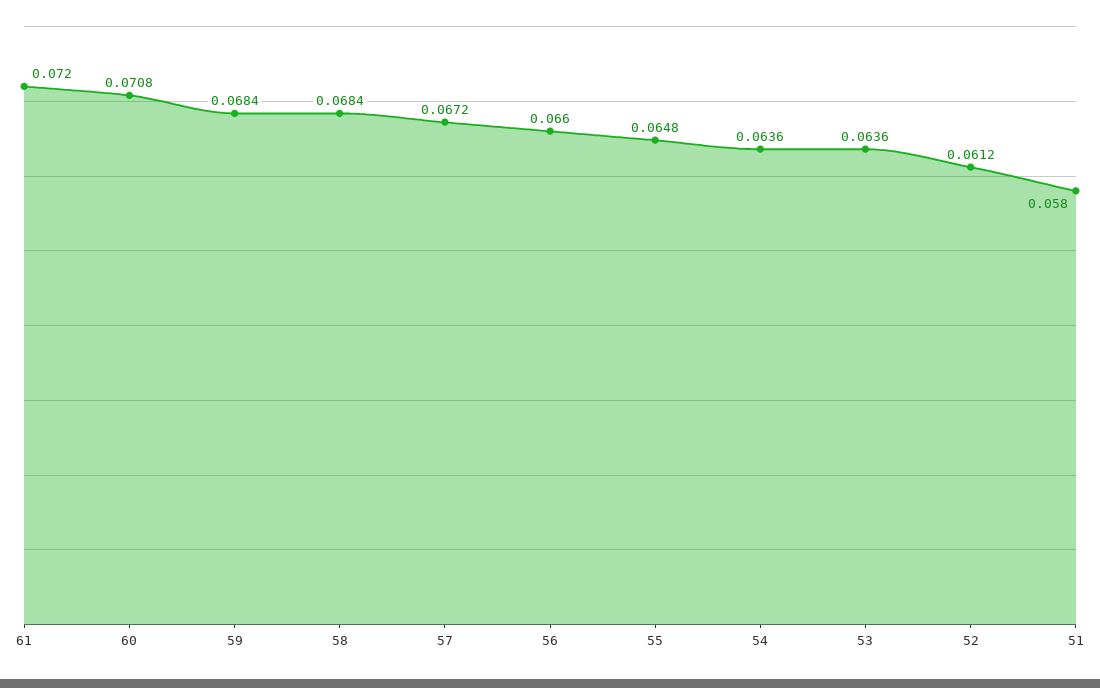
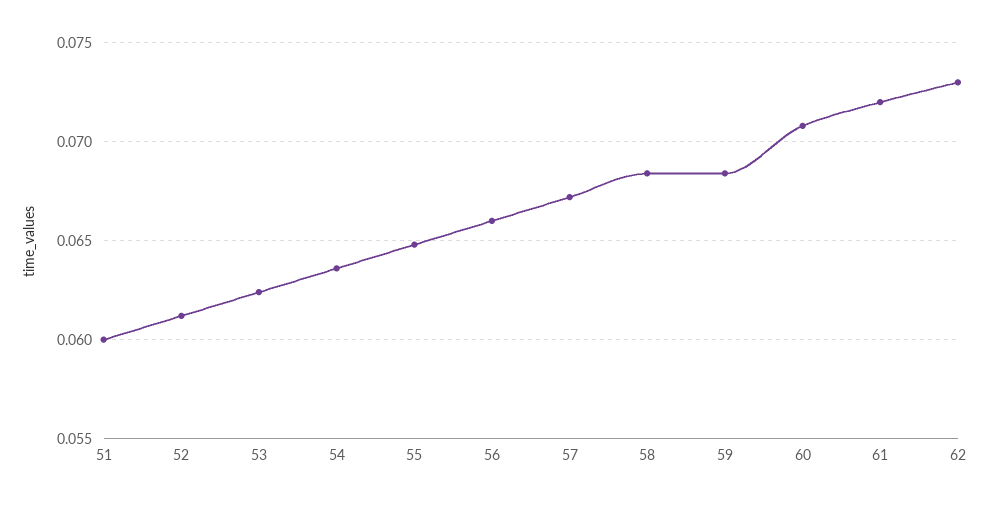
  {
    "61": 0.072,
    "60": 0.0708,
    "59": 0.0684,
    "58": 0.0684,
    "57": 0.0672,
    "56": 0.066,
    "55": 0.0648,
    "54": 0.0636,
-   "53": 0.0636,
+   "53": 0.0625,
    "52": 0.0612,
-   "51": 0.058
+   "51": 0.06,
+   "62": 0.073
  }

